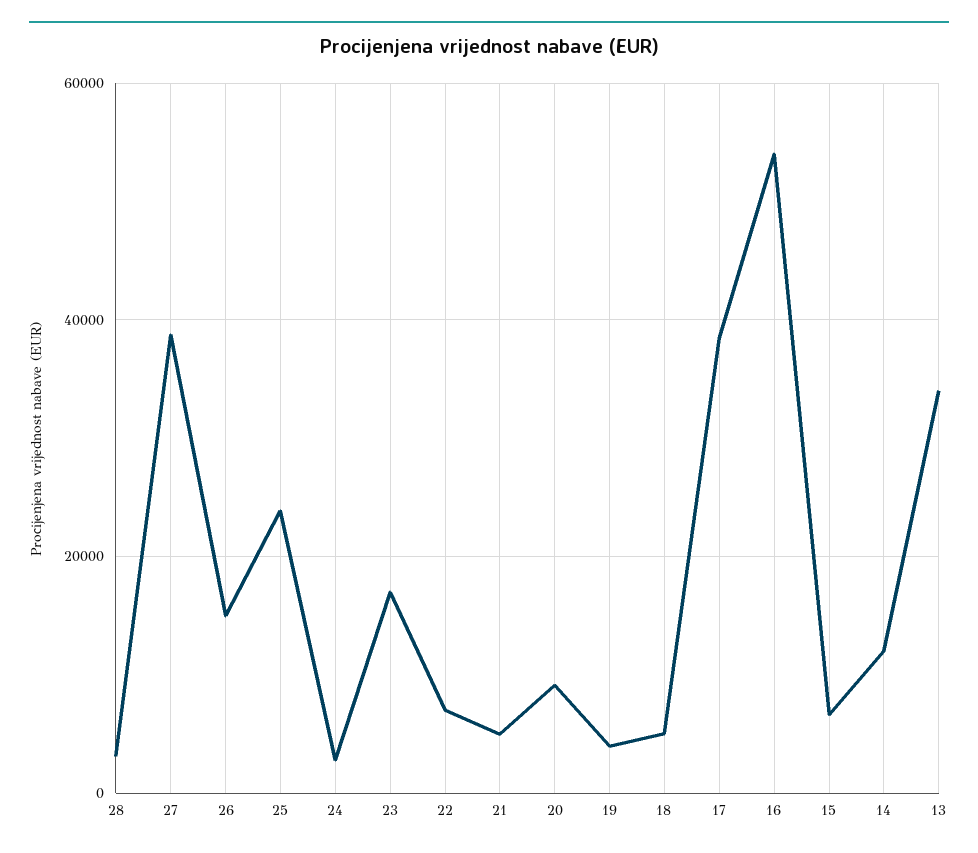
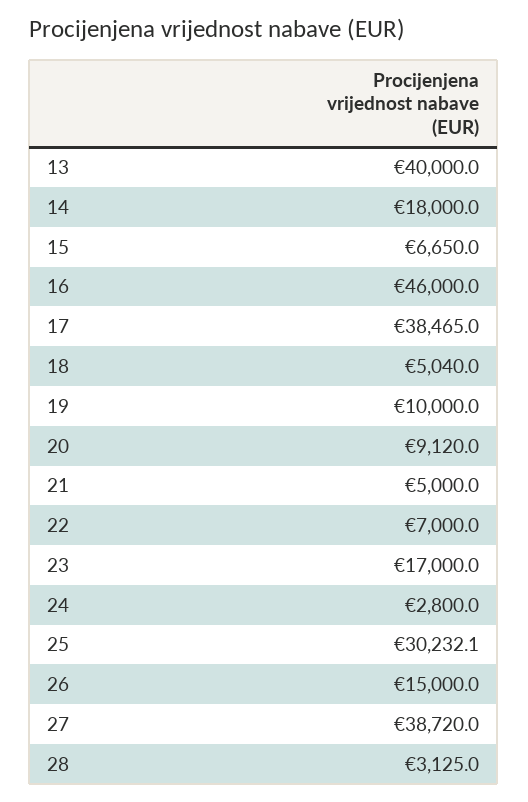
  {
    "28": 3125,
    "27": 38720,
    "26": 15000,
-   "25": 24000,
+   "25": 30232.1,
    "24": 2800,
    "23": 17000,
    "22": 7000,
    "21": 5000,
    "20": 9120,
-   "19": 4000,
+   "19": 10000,
    "18": 5040,
    "17": 38465,
-   "16": 54000,
+   "16": 46000,
    "15": 6650,
-   "14": 12000,
+   "14": 18000,
-   "13": 34000
+   "13": 40000
  }

